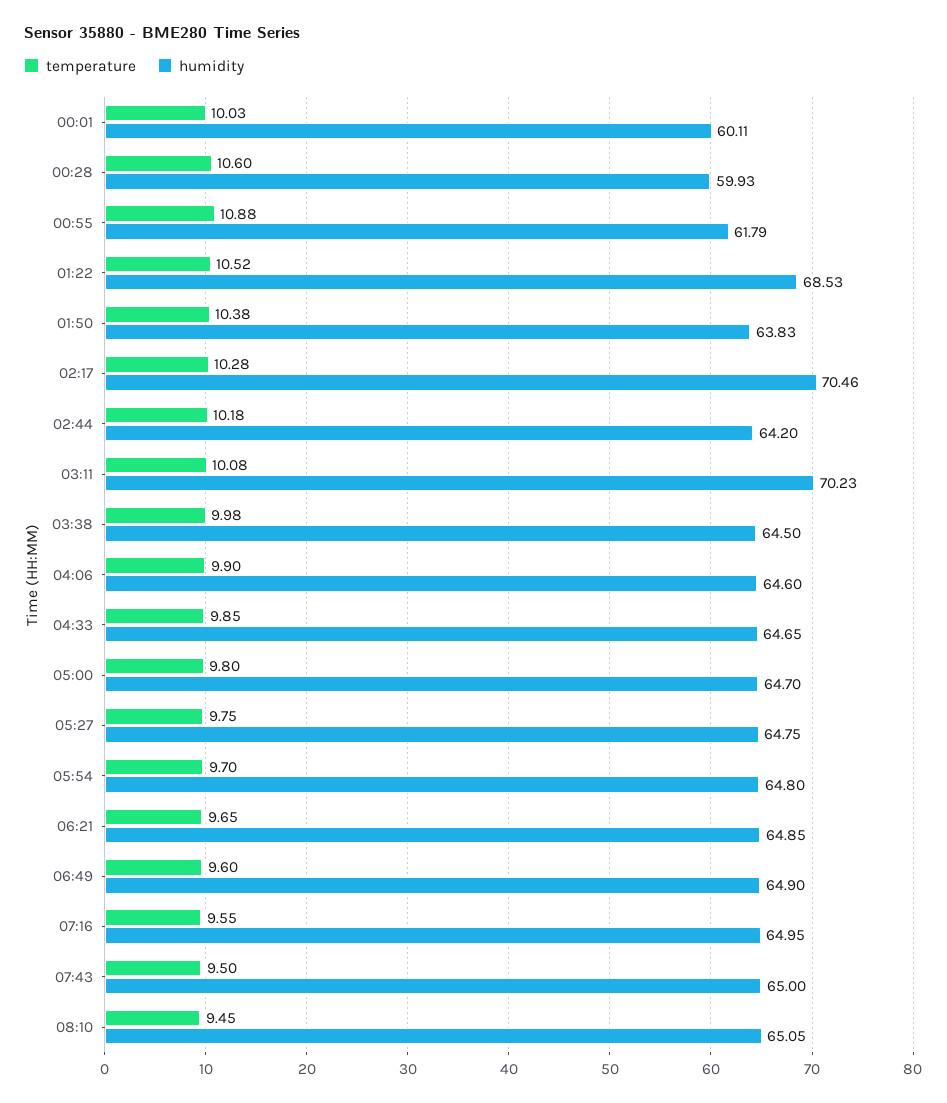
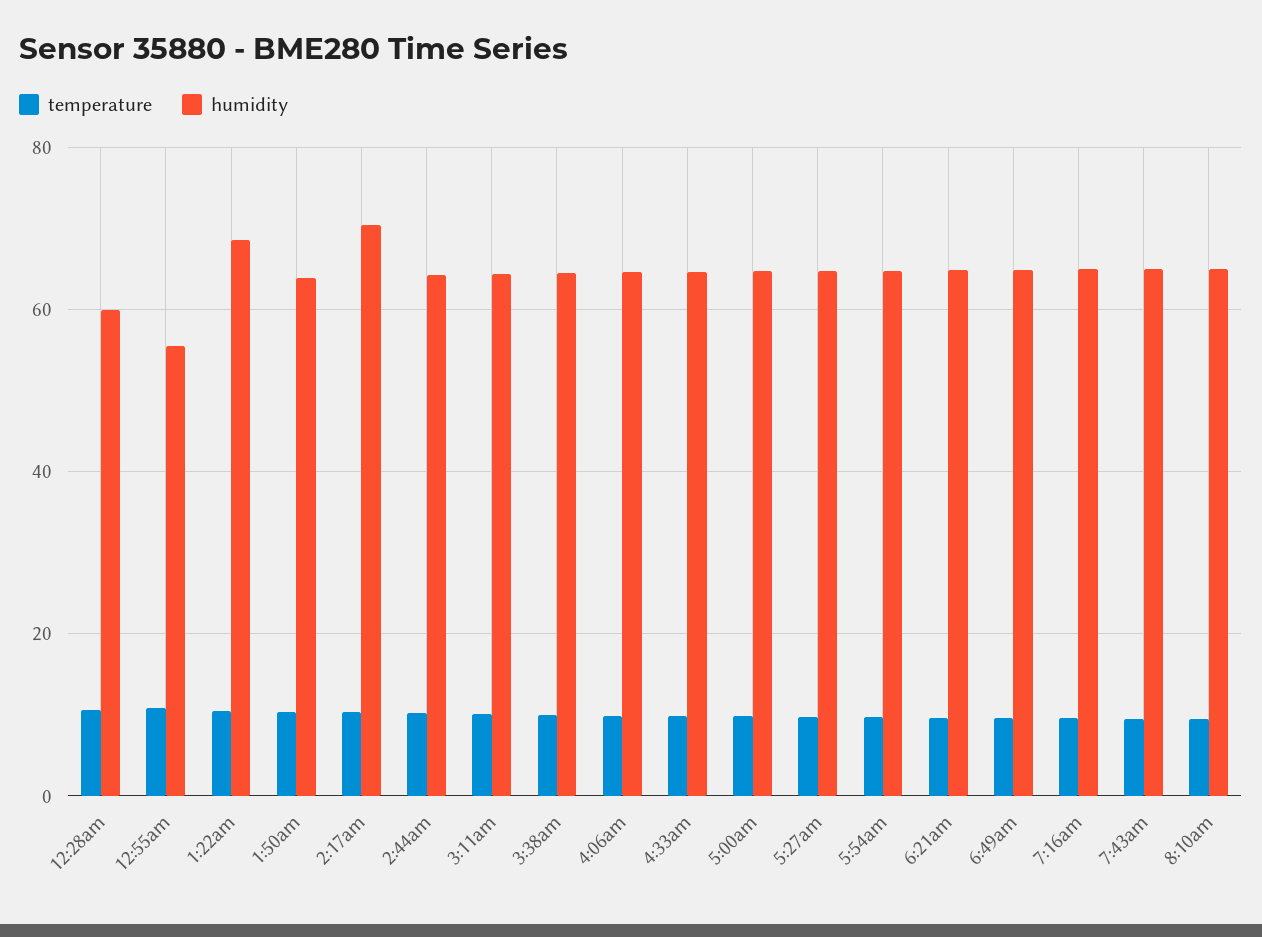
  {
    "temperature": {
-     "00:01": 10.03,
      "00:28": 10.6,
      "00:55": 10.88,
      "01:22": 10.52,
      "01:50": 10.38,
      "02:17": 10.28,
      "02:44": 10.18,
      "03:11": 10.08,
      "03:38": 9.98,
      "04:06": 9.9,
      "04:33": 9.85,
      "05:00": 9.8,
      "05:27": 9.75,
      "05:54": 9.7,
      "06:21": 9.65,
      "06:49": 9.6,
      "07:16": 9.55,
      "07:43": 9.5,
      "08:10": 9.45
    },
    "humidity": {
-     "00:01": 60.11,
      "00:28": 59.93,
-     "00:55": 61.79,
+     "00:55": 56,
      "01:22": 68.53,
      "01:50": 63.83,
      "02:17": 70.46,
      "02:44": 64.2,
-     "03:11": 70.23,
+     "03:11": 64,
      "03:38": 64.5,
      "04:06": 64.6,
      "04:33": 64.65,
      "05:00": 64.7,
      "05:27": 64.75,
      "05:54": 64.8,
      "06:21": 64.85,
      "06:49": 64.9,
      "07:16": 64.95,
      "07:43": 65,
      "08:10": 65.05
    }
  }

